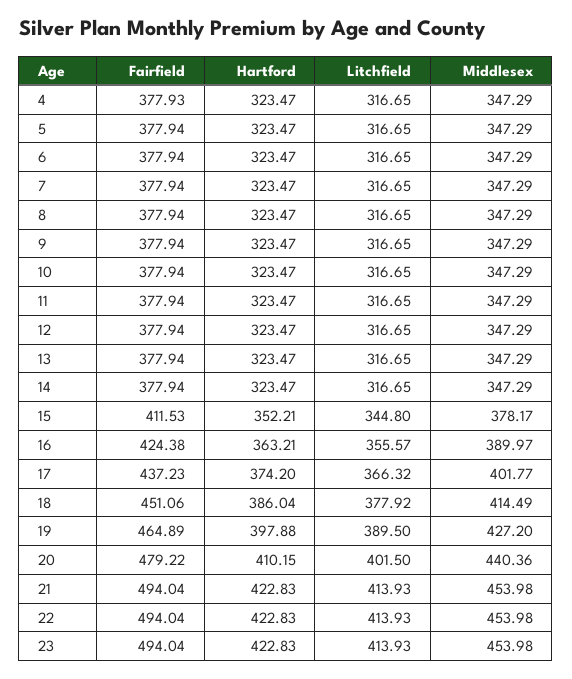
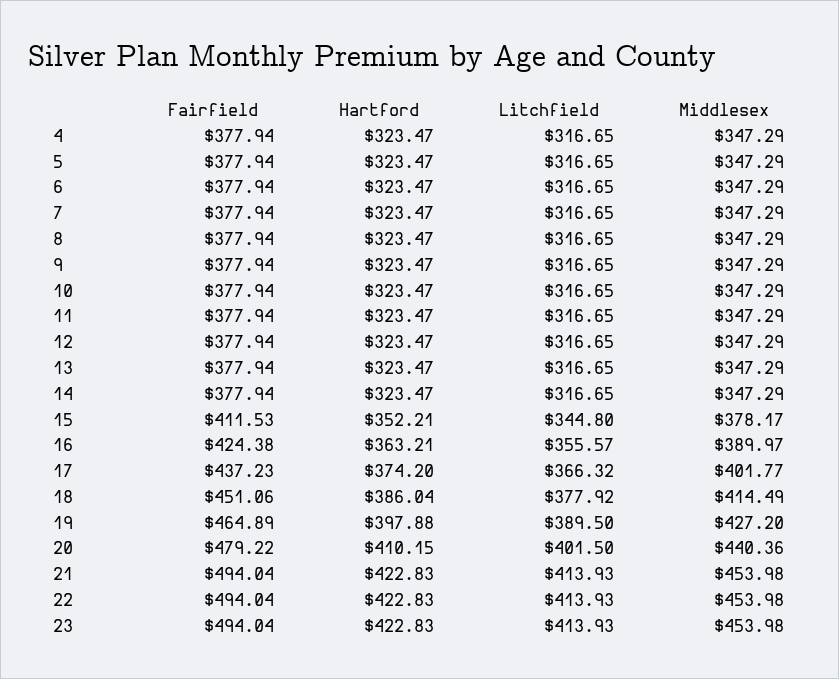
  {
    "Fairfield": {
-     "4": 377.93,
+     "4": 377.94,
      "5": 377.94,
      "6": 377.94,
      "7": 377.94,
      "8": 377.94,
      "9": 377.94,
      "10": 377.94,
      "11": 377.94,
      "12": 377.94,
      "13": 377.94,
      "14": 377.94,
      "15": 411.53,
      "16": 424.38,
      "17": 437.23,
      "18": 451.06,
      "19": 464.89,
      "20": 479.22,
      "21": 494.04,
      "22": 494.04,
      "23": 494.04
    },
    "Hartford": {
      "4": 323.47,
      "5": 323.47,
      "6": 323.47,
      "7": 323.47,
      "8": 323.47,
      "9": 323.47,
      "10": 323.47,
      "11": 323.47,
      "12": 323.47,
      "13": 323.47,
      "14": 323.47,
      "15": 352.21,
      "16": 363.21,
      "17": 374.2,
      "18": 386.04,
      "19": 397.88,
      "20": 410.15,
      "21": 422.83,
      "22": 422.83,
      "23": 422.83
    },
    "Litchfield": {
      "4": 316.65,
      "5": 316.65,
      "6": 316.65,
      "7": 316.65,
      "8": 316.65,
      "9": 316.65,
      "10": 316.65,
      "11": 316.65,
      "12": 316.65,
      "13": 316.65,
      "14": 316.65,
      "15": 344.8,
      "16": 355.57,
      "17": 366.32,
      "18": 377.92,
      "19": 389.5,
      "20": 401.5,
      "21": 413.93,
      "22": 413.93,
      "23": 413.93
    },
    "Middlesex": {
      "4": 347.29,
      "5": 347.29,
      "6": 347.29,
      "7": 347.29,
      "8": 347.29,
      "9": 347.29,
      "10": 347.29,
      "11": 347.29,
      "12": 347.29,
      "13": 347.29,
      "14": 347.29,
      "15": 378.17,
      "16": 389.97,
      "17": 401.77,
      "18": 414.49,
      "19": 427.2,
      "20": 440.36,
      "21": 453.98,
      "22": 453.98,
      "23": 453.98
    }
  }

